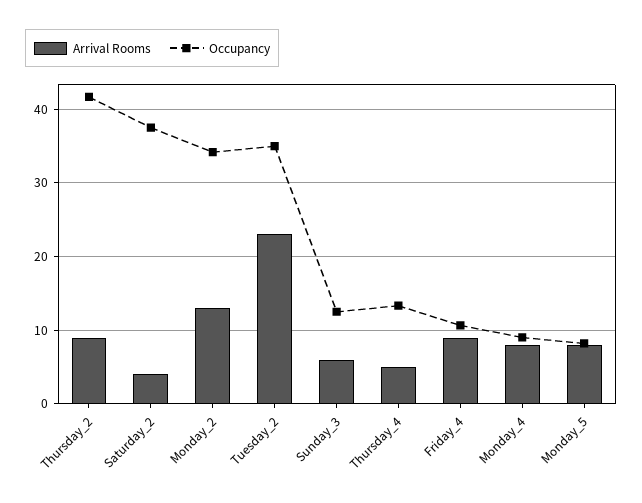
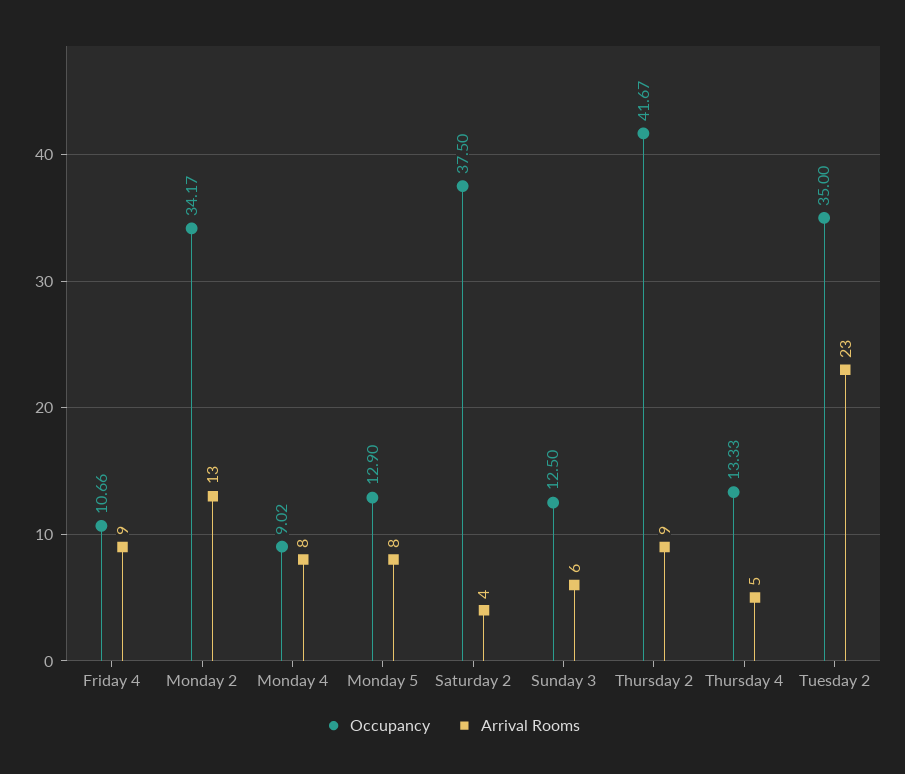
  {
    "Arrival Rooms": {
      "Thursday_2": 9,
      "Saturday_2": 4,
      "Monday_2": 13,
      "Tuesday_2": 23,
      "Sunday_3": 6,
      "Thursday_4": 5,
      "Friday_4": 9,
      "Monday_4": 8,
      "Monday_5": 8
    },
    "Occupancy": {
      "Thursday_2": 41.67,
      "Saturday_2": 37.5,
      "Monday_2": 34.17,
      "Tuesday_2": 35,
      "Sunday_3": 12.5,
      "Thursday_4": 13.33,
      "Friday_4": 10.66,
      "Monday_4": 9.02,
-     "Monday_5": 8
+     "Monday_5": 12.9
    }
  }

